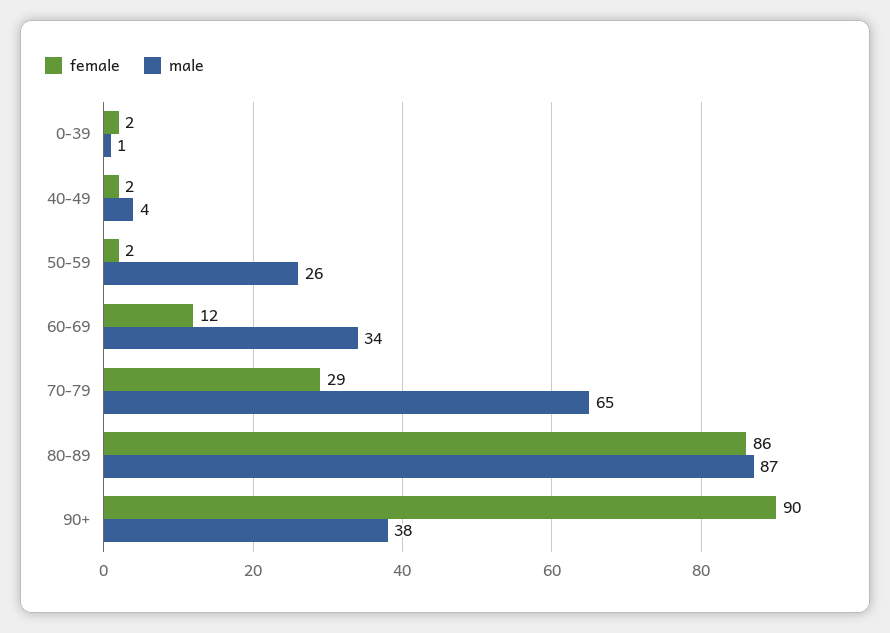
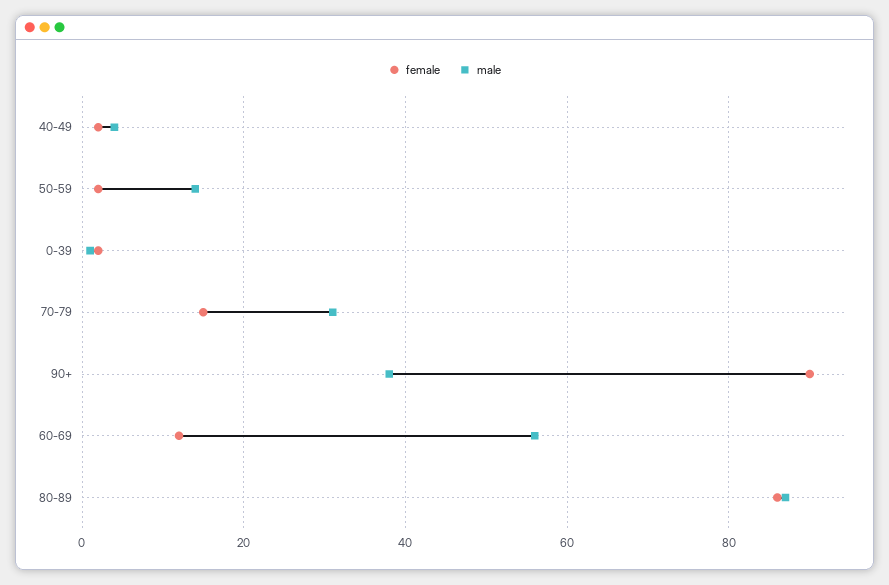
  {
    "female": {
      "0-39": 2,
      "40-49": 2,
      "50-59": 2,
      "60-69": 12,
-     "70-79": 29,
+     "70-79": 15,
      "80-89": 86,
      "90+": 90
    },
    "male": {
      "0-39": 1,
      "40-49": 4,
-     "50-59": 26,
+     "50-59": 15,
-     "60-69": 34,
+     "60-69": 55,
-     "70-79": 65,
+     "70-79": 30,
      "80-89": 87,
      "90+": 38
    }
  }

